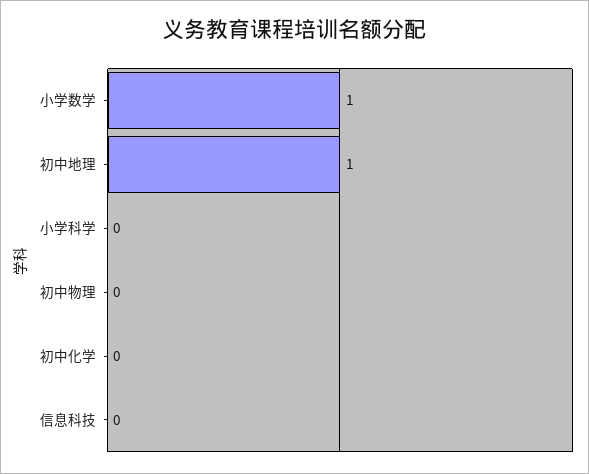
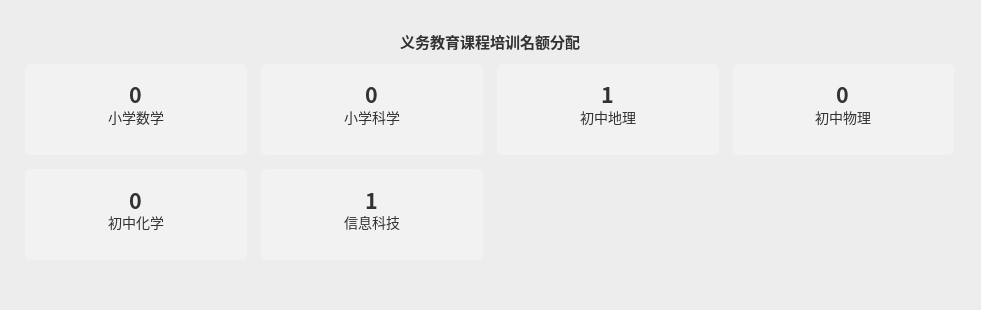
  {
-   "小学数学": 1,
+   "小学数学": 0,
    "初中地理": 1,
    "小学科学": 0,
    "初中物理": 0,
    "初中化学": 0,
-   "信息科技": 0
+   "信息科技": 1
  }

